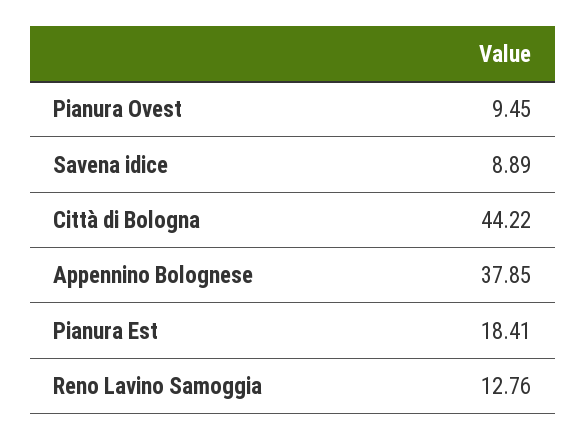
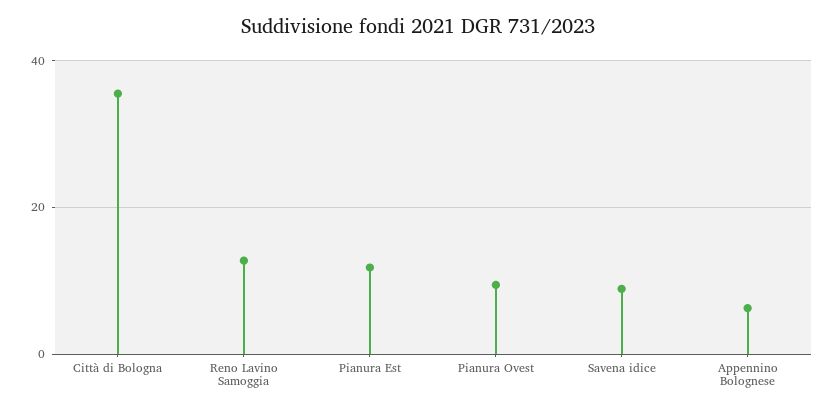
  {
    "Pianura Ovest": 9.45,
    "Savena idice": 8.89,
-   "Città di Bologna": 44.22,
+   "Città di Bologna": 36,
-   "Appennino Bolognese": 37.85,
+   "Appennino Bolognese": 6,
-   "Pianura Est": 18.41,
+   "Pianura Est": 12,
    "Reno Lavino Samoggia": 12.76
  }

